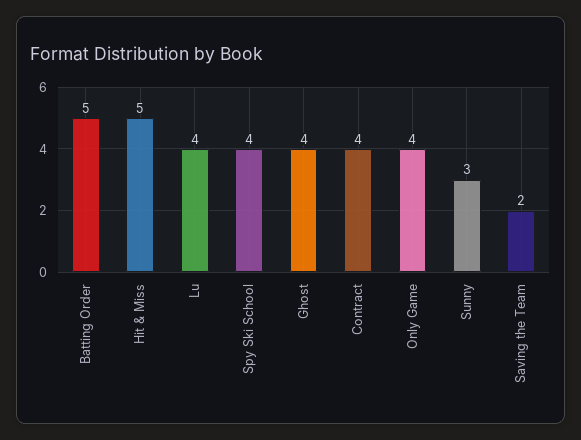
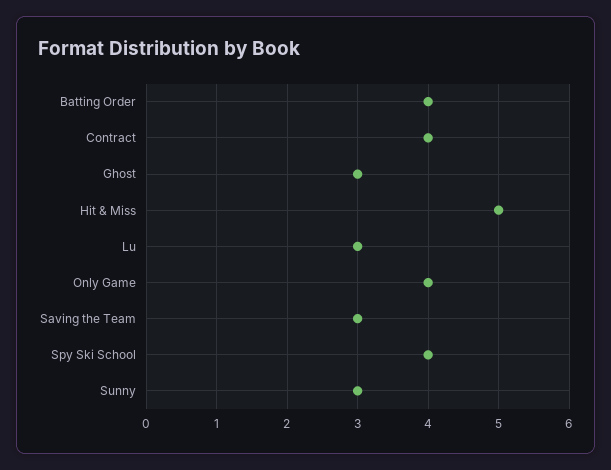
  {
-   "Batting Order": 5,
+   "Batting Order": 4,
    "Hit & Miss": 5,
-   "Lu": 4,
+   "Lu": 3,
    "Spy Ski School": 4,
-   "Ghost": 4,
+   "Ghost": 3,
    "Contract": 4,
    "Only Game": 4,
    "Sunny": 3,
-   "Saving the Team": 2
+   "Saving the Team": 3
  }

